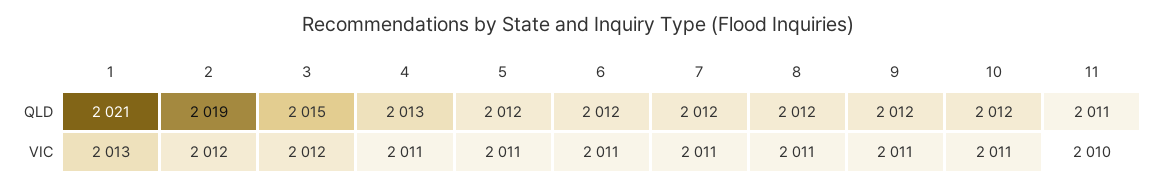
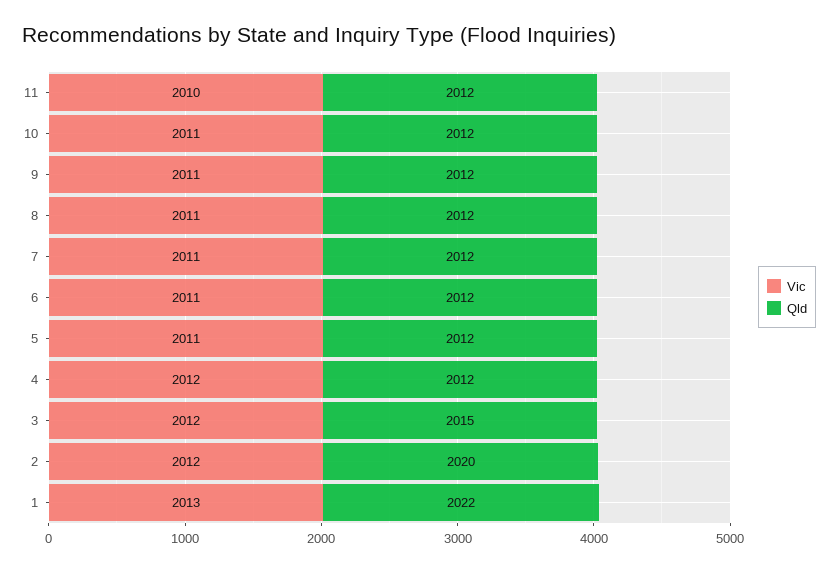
  {
    "QLD": {
-     "1": 2021,
+     "1": 2022,
-     "2": 2019,
+     "2": 2020,
      "3": 2015,
-     "4": 2013,
+     "4": 2012,
      "5": 2012,
      "6": 2012,
      "7": 2012,
      "8": 2012,
      "9": 2012,
      "10": 2012,
-     "11": 2011
+     "11": 2012
    },
    "VIC": {
      "1": 2013,
      "2": 2012,
      "3": 2012,
-     "4": 2011,
+     "4": 2012,
      "5": 2011,
      "6": 2011,
      "7": 2011,
      "8": 2011,
      "9": 2011,
      "10": 2011,
      "11": 2010
    }
  }

